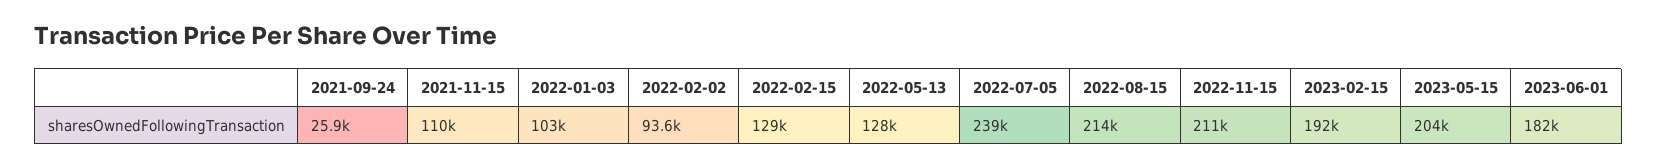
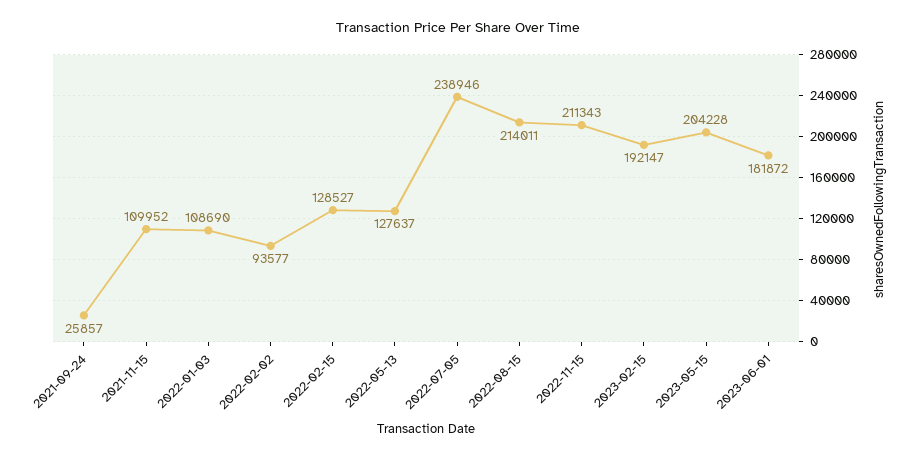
  {
    "2021-09-24": 25857,
    "2021-11-15": 109952,
-   "2022-01-03": 103000,
+   "2022-01-03": 108690,
    "2022-02-02": 93577,
    "2022-02-15": 128527,
    "2022-05-13": 127637,
    "2022-07-05": 238946,
    "2022-08-15": 214011,
    "2022-11-15": 211343,
    "2023-02-15": 192147,
    "2023-05-15": 204228,
    "2023-06-01": 181872
  }

